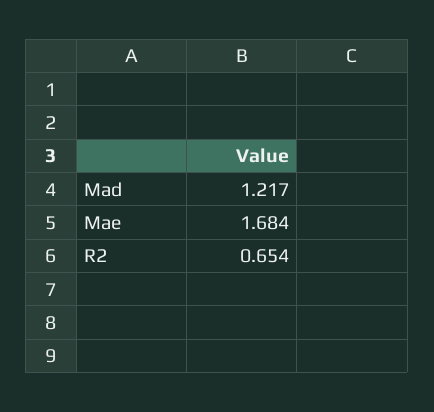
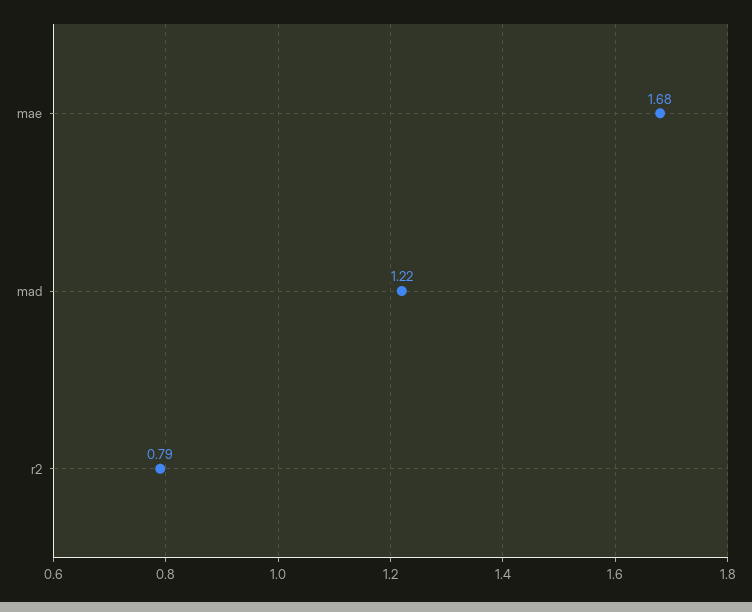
  {
    "Mad": 1.217,
    "Mae": 1.684,
-   "R2": 0.654
+   "R2": 0.79
  }

